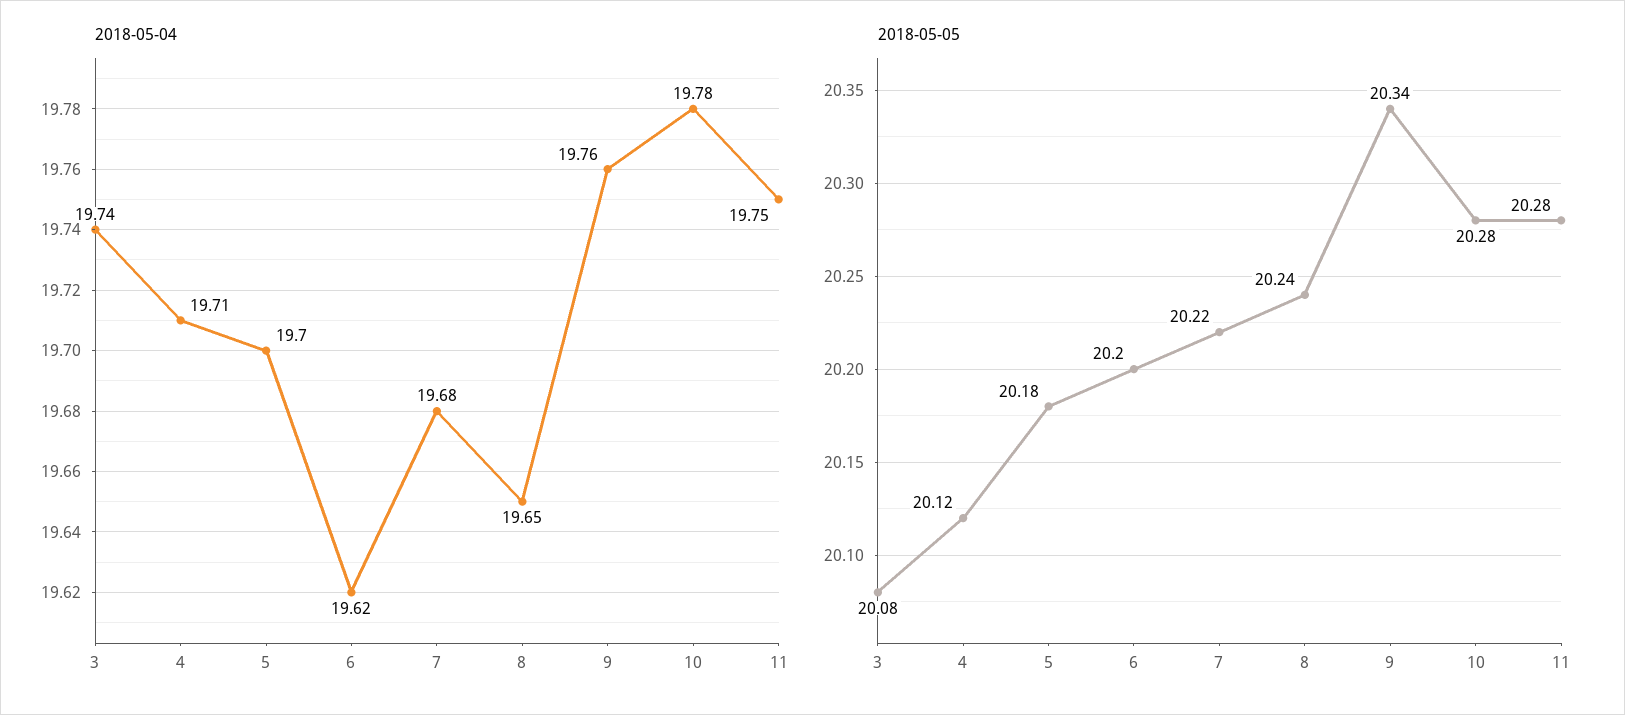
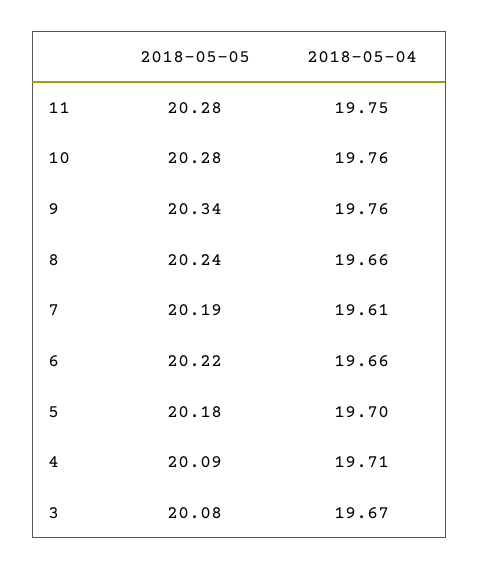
  {
    "2018-05-04": {
-     "3": 19.74,
+     "3": 19.67,
      "4": 19.71,
      "5": 19.7,
-     "6": 19.62,
+     "6": 19.66,
-     "7": 19.68,
+     "7": 19.61,
-     "8": 19.65,
+     "8": 19.66,
      "9": 19.76,
-     "10": 19.78,
+     "10": 19.76,
      "11": 19.75
    },
    "2018-05-05": {
      "3": 20.08,
-     "4": 20.12,
+     "4": 20.09,
      "5": 20.18,
-     "6": 20.2,
+     "6": 20.22,
-     "7": 20.22,
+     "7": 20.19,
      "8": 20.24,
      "9": 20.34,
      "10": 20.28,
      "11": 20.28
    }
  }

